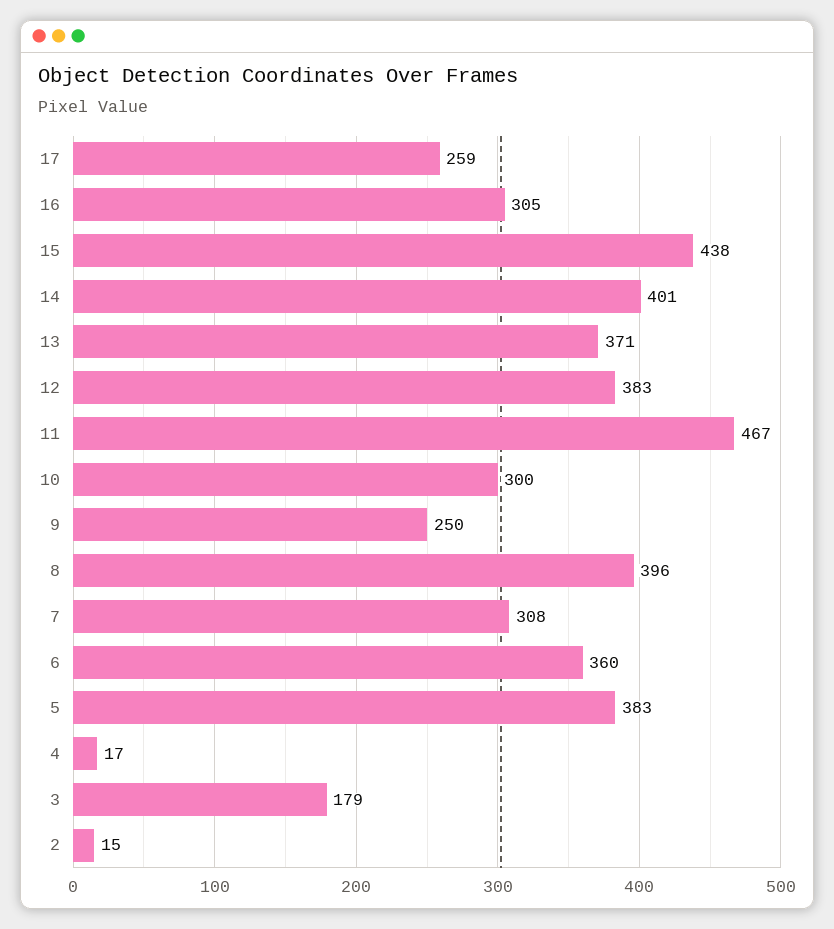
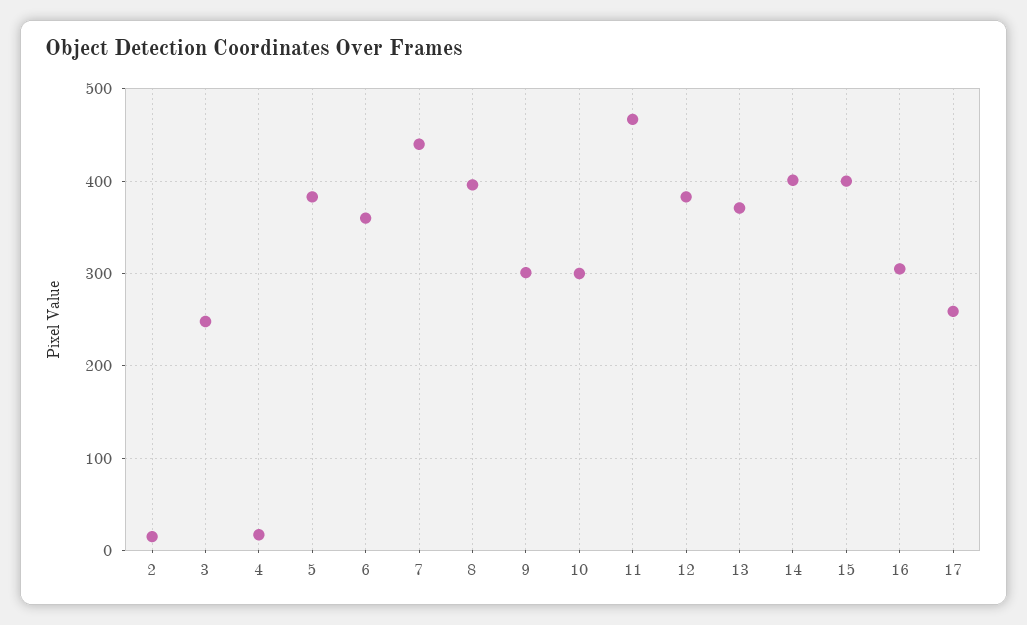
  {
    "17": 259,
    "16": 305,
-   "15": 438,
+   "15": 400,
    "14": 401,
    "13": 371,
    "12": 383,
    "11": 467,
    "10": 300,
-   "9": 250,
+   "9": 300,
    "8": 396,
-   "7": 308,
+   "7": 440,
    "6": 360,
    "5": 383,
    "4": 17,
-   "3": 179,
+   "3": 250,
    "2": 15
  }

